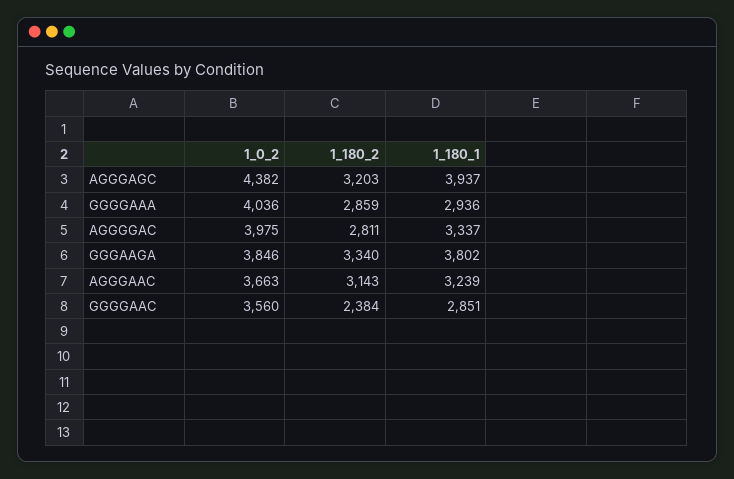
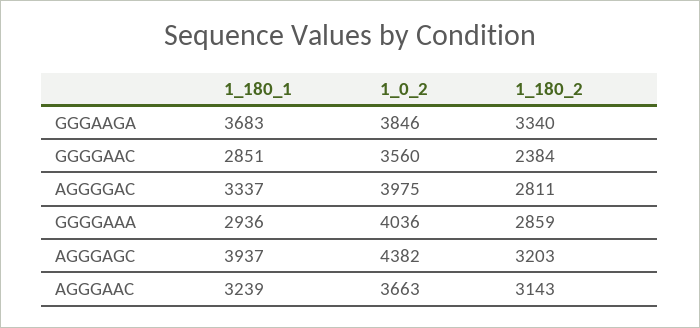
  {
    "1_0_2": {
      "AGGGAGC": 4382,
      "GGGGAAA": 4036,
      "AGGGGAC": 3975,
      "GGGAAGA": 3846,
      "AGGGAAC": 3663,
      "GGGGAAC": 3560
    },
    "1_180_2": {
      "AGGGAGC": 3203,
      "GGGGAAA": 2859,
      "AGGGGAC": 2811,
      "GGGAAGA": 3340,
      "AGGGAAC": 3143,
      "GGGGAAC": 2384
    },
    "1_180_1": {
      "AGGGAGC": 3937,
      "GGGGAAA": 2936,
      "AGGGGAC": 3337,
-     "GGGAAGA": 3802,
+     "GGGAAGA": 3683,
      "AGGGAAC": 3239,
      "GGGGAAC": 2851
    }
  }

